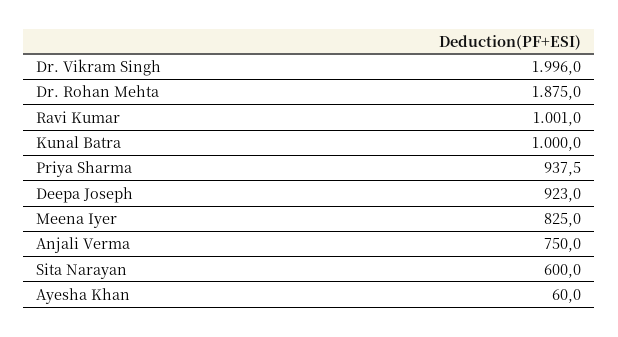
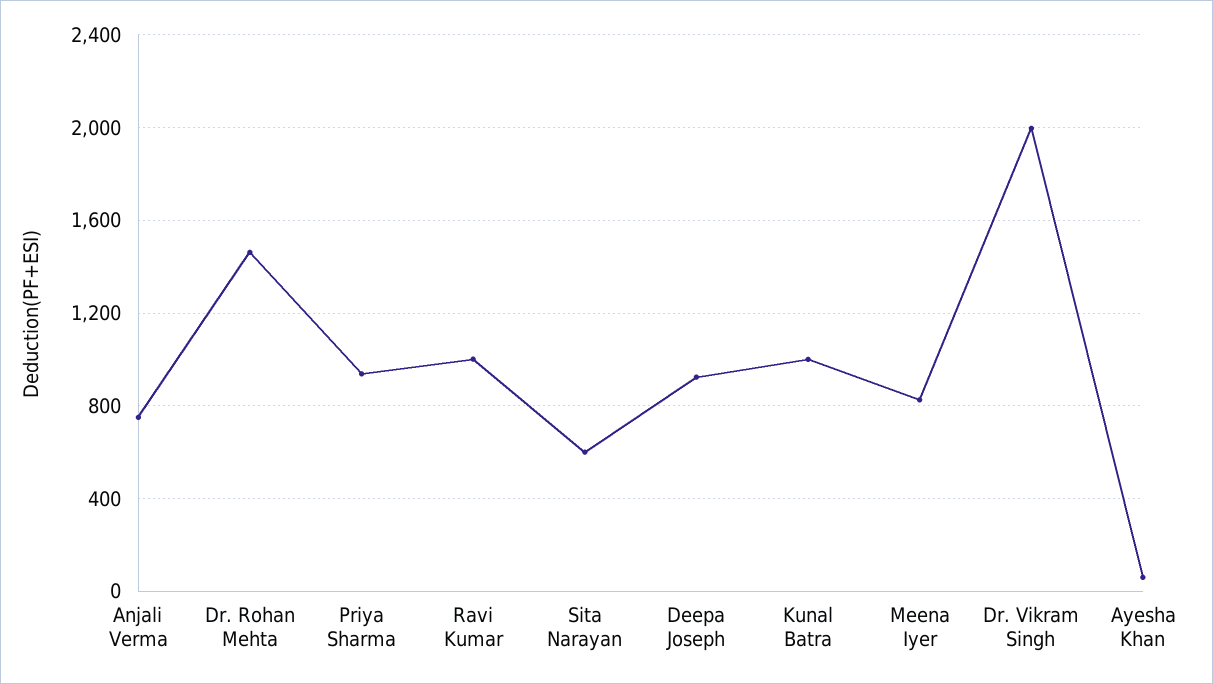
  {
    "Dr. Vikram Singh": 1996,
-   "Dr. Rohan Mehta": 1875,
+   "Dr. Rohan Mehta": 1450,
    "Ravi Kumar": 1001,
    "Kunal Batra": 1000,
    "Priya Sharma": 937.5,
    "Deepa Joseph": 923,
    "Meena Iyer": 825,
    "Anjali Verma": 750,
    "Sita Narayan": 600,
    "Ayesha Khan": 60
  }

